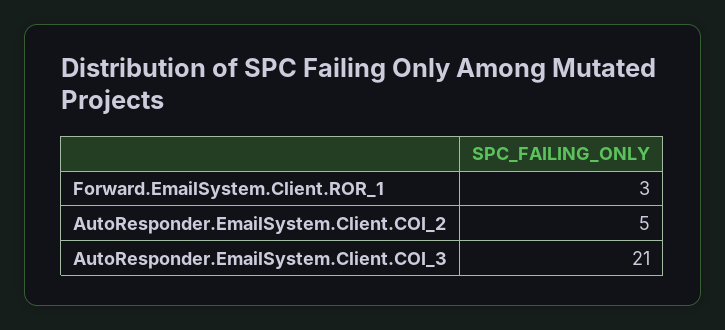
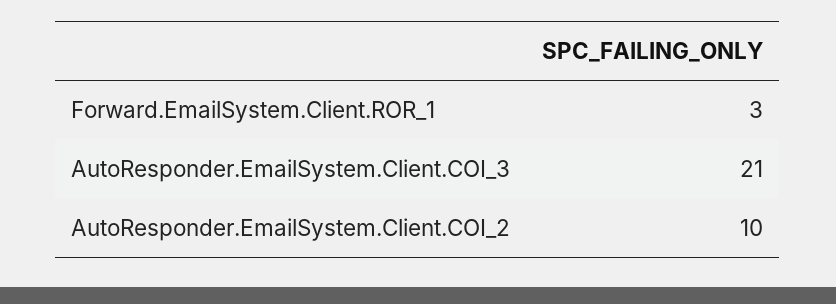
  {
    "Forward.EmailSystem.Client.ROR_1": 3,
-   "AutoResponder.EmailSystem.Client.COI_2": 5,
+   "AutoResponder.EmailSystem.Client.COI_2": 10,
    "AutoResponder.EmailSystem.Client.COI_3": 21
  }

